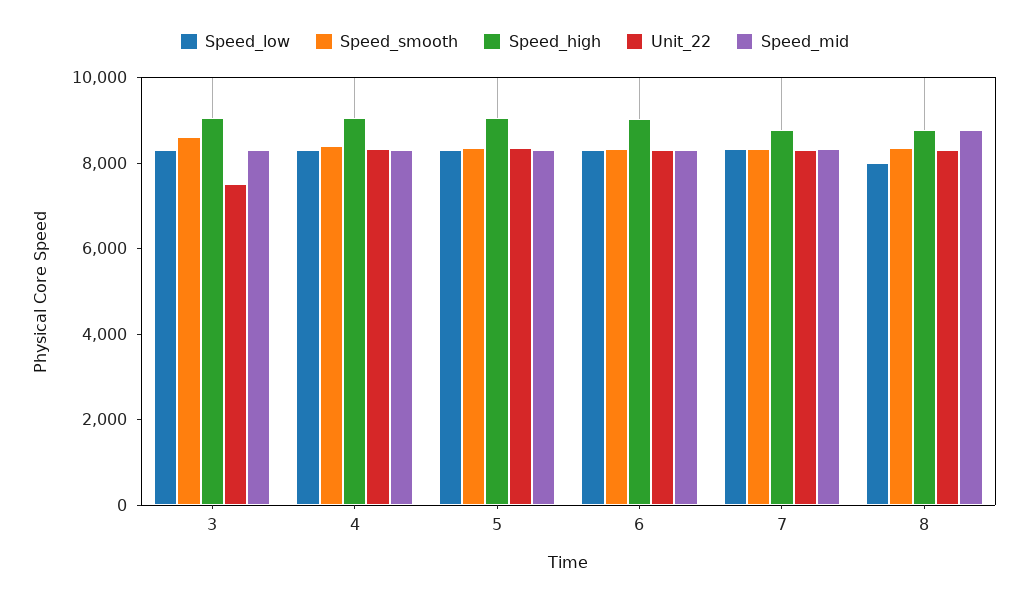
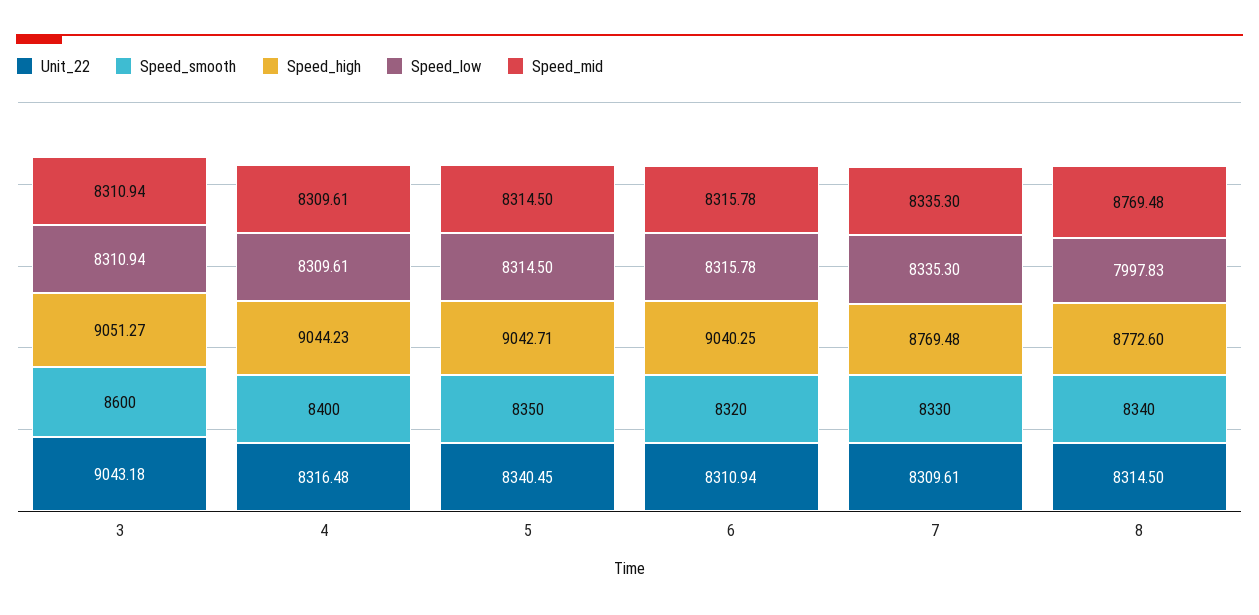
  {
    "Speed_low": {
      "3": 8310.94,
      "4": 8309.61,
      "5": 8314.5,
      "6": 8315.78,
      "7": 8335.3,
      "8": 7997.83
    },
    "Speed_smooth": {
      "3": 8600,
      "4": 8400,
      "5": 8350,
      "6": 8320,
      "7": 8330,
      "8": 8340
    },
    "Speed_high": {
      "3": 9051.27,
      "4": 9044.23,
      "5": 9042.71,
      "6": 9040.25,
      "7": 8769.48,
      "8": 8772.6
    },
    "Unit_22": {
-     "3": 7500,
+     "3": 9043.18,
      "4": 8316.48,
      "5": 8340.45,
      "6": 8310.94,
      "7": 8309.61,
      "8": 8314.5
    },
    "Speed_mid": {
      "3": 8310.94,
      "4": 8309.61,
      "5": 8314.5,
      "6": 8315.78,
      "7": 8335.3,
      "8": 8769.48
    }
  }

